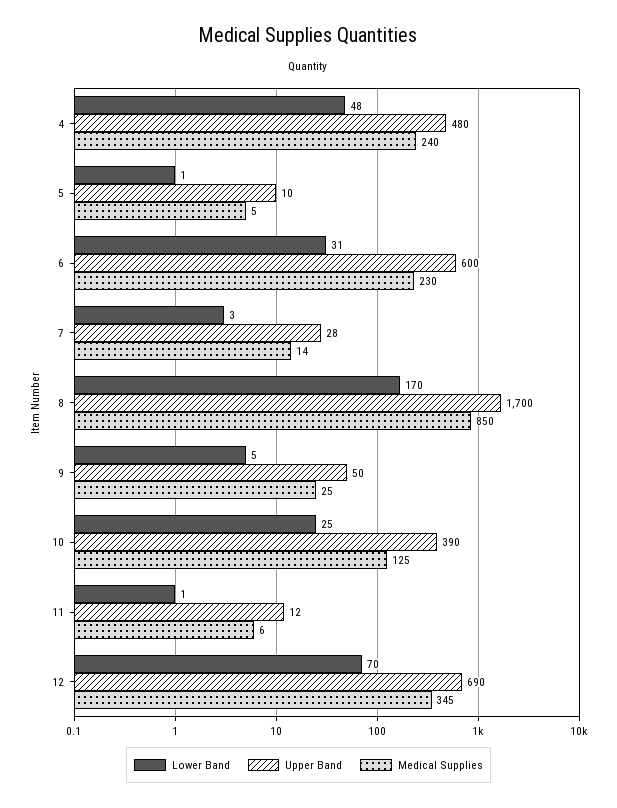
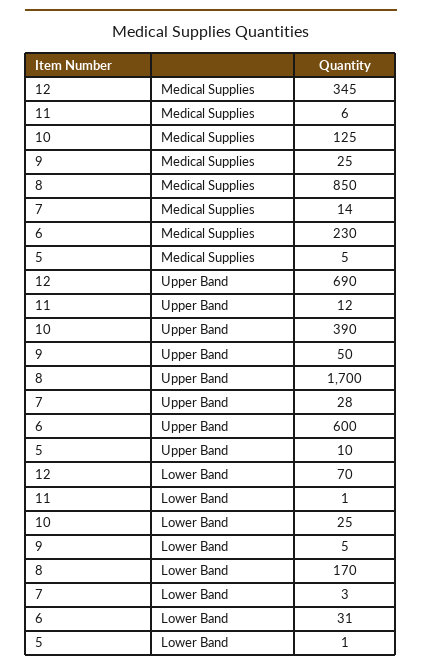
  {
    "Lower Band": {
-     "4": 48,
      "5": 1,
      "6": 31,
      "7": 3,
      "8": 170,
      "9": 5,
      "10": 25,
      "11": 1,
      "12": 70
    },
    "Upper Band": {
-     "4": 480,
      "5": 10,
      "6": 600,
      "7": 28,
      "8": 1700,
      "9": 50,
      "10": 390,
      "11": 12,
      "12": 690
    },
    "Medical Supplies": {
-     "4": 240,
      "5": 5,
      "6": 230,
      "7": 14,
      "8": 850,
      "9": 25,
      "10": 125,
      "11": 6,
      "12": 345
    }
  }

